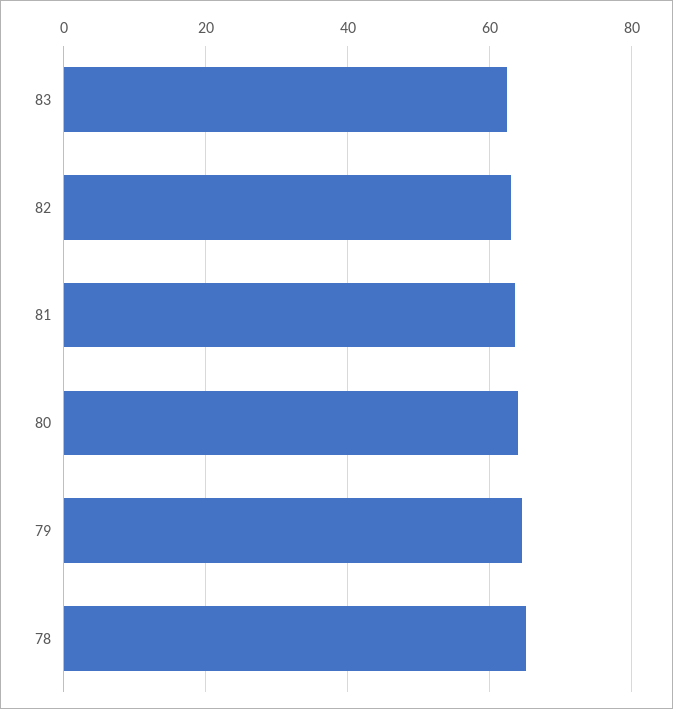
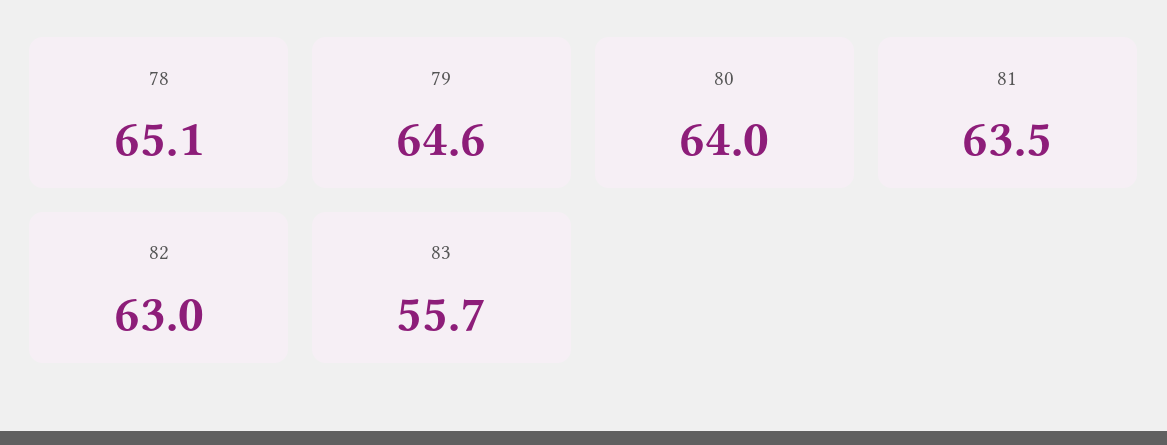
  {
-   "83": 62,
+   "83": 55.7,
    "82": 63,
    "81": 63.5,
    "80": 64,
    "79": 64.6,
    "78": 65.1
  }

